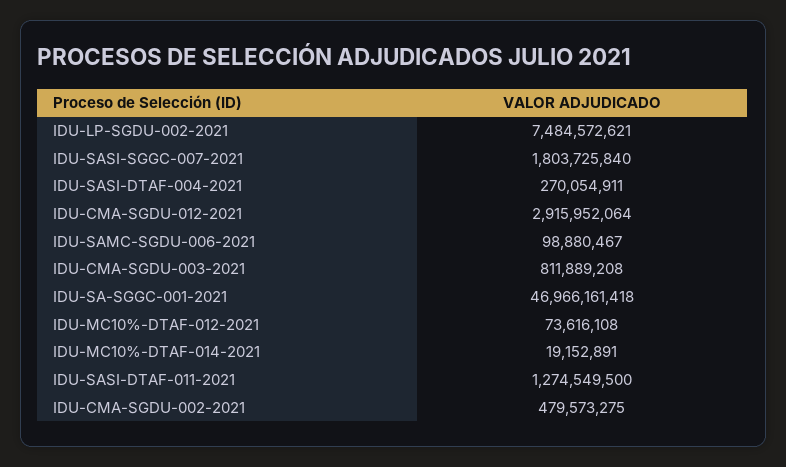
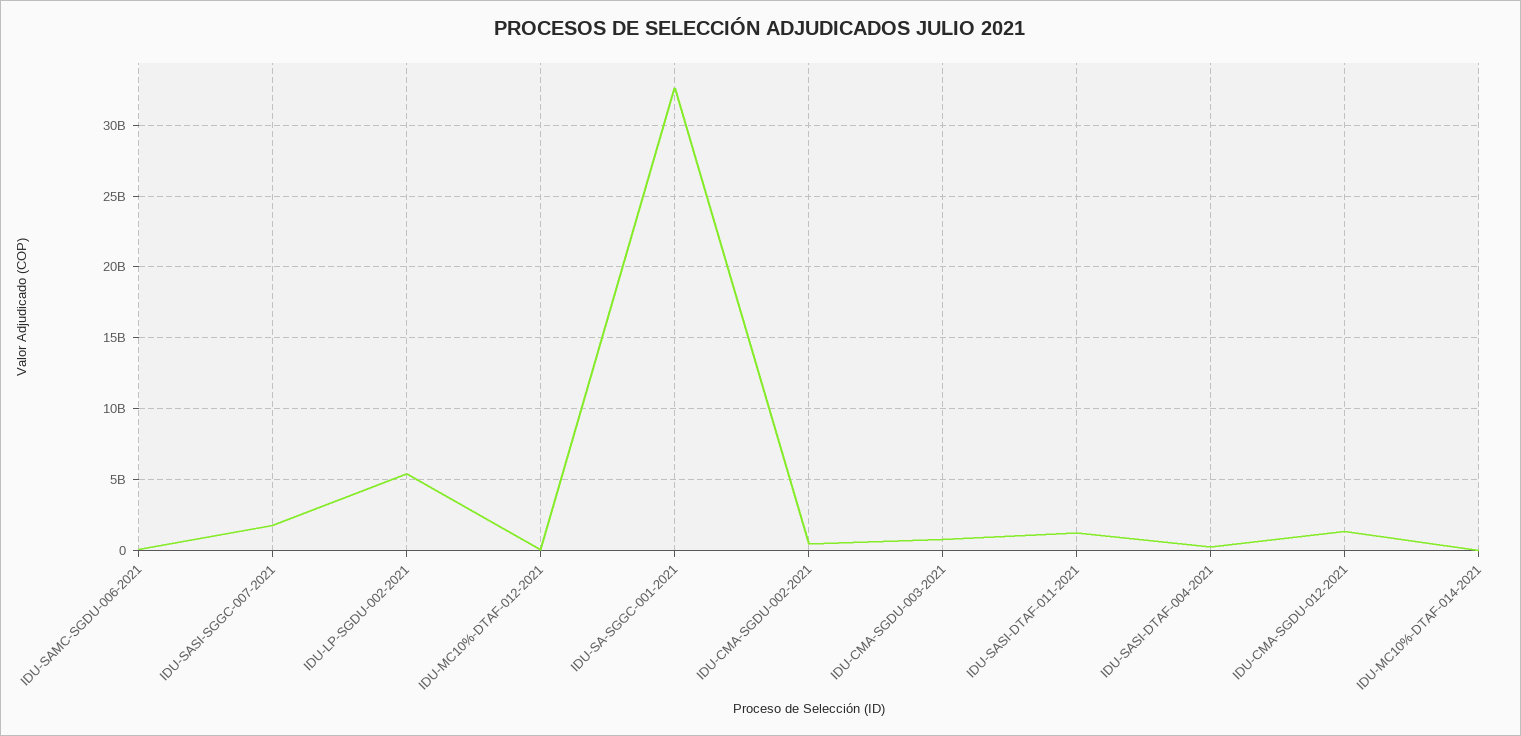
  {
-   "IDU-LP-SGDU-002-2021": 7484572621,
+   "IDU-LP-SGDU-002-2021": 5500000000,
    "IDU-SASI-SGGC-007-2021": 1803725840,
    "IDU-SASI-DTAF-004-2021": 270054911,
-   "IDU-CMA-SGDU-012-2021": 2915952064,
+   "IDU-CMA-SGDU-012-2021": 1500000000,
    "IDU-SAMC-SGDU-006-2021": 98880467,
    "IDU-CMA-SGDU-003-2021": 811889208,
-   "IDU-SA-SGGC-001-2021": 46966161418,
+   "IDU-SA-SGGC-001-2021": 32500000000,
    "IDU-MC10%-DTAF-012-2021": 73616108,
    "IDU-MC10%-DTAF-014-2021": 19152891,
    "IDU-SASI-DTAF-011-2021": 1274549500,
    "IDU-CMA-SGDU-002-2021": 479573275
  }

